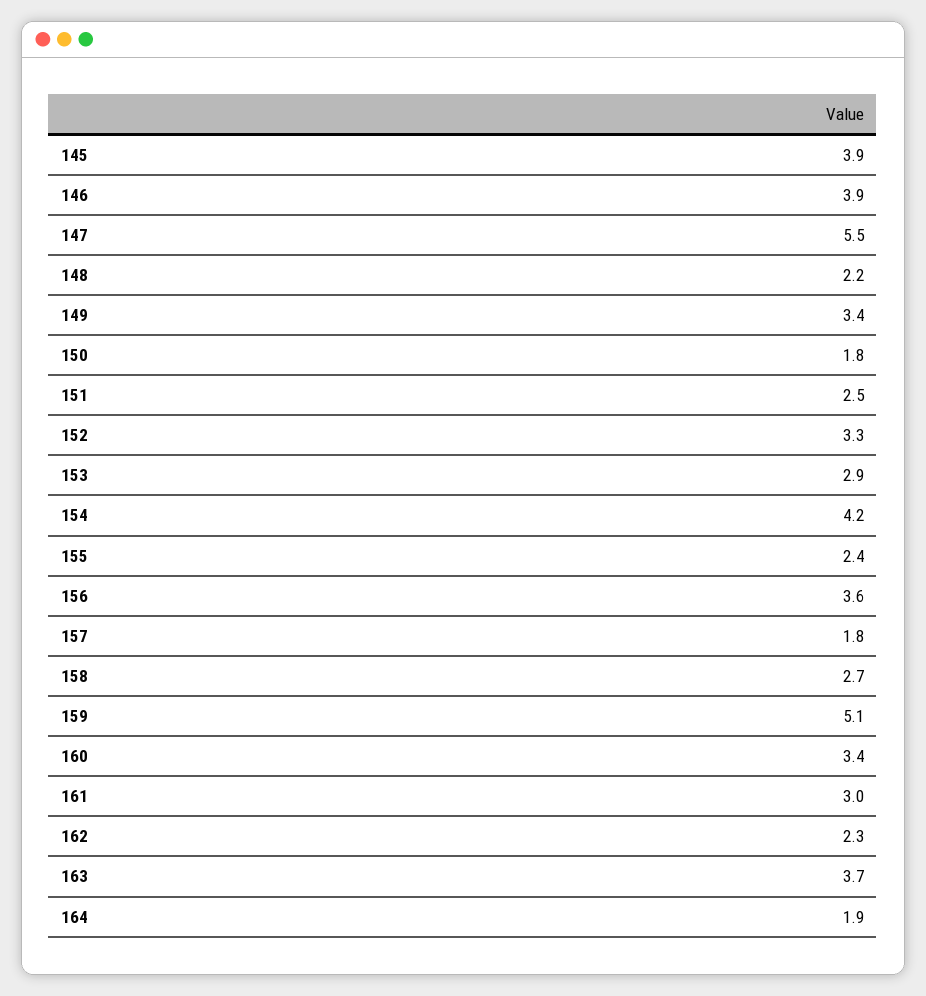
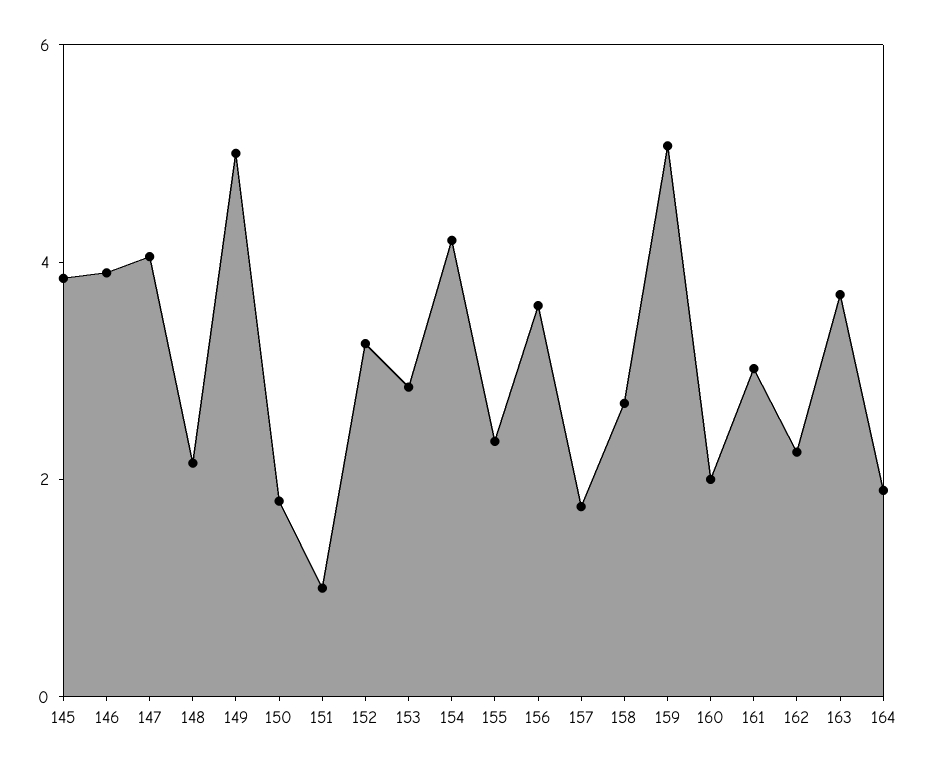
  {
    "145": 3.9,
    "146": 3.9,
-   "147": 5.5,
+   "147": 4,
    "148": 2.2,
-   "149": 3.4,
+   "149": 5,
    "150": 1.8,
-   "151": 2.5,
+   "151": 1,
    "152": 3.3,
    "153": 2.9,
    "154": 4.2,
    "155": 2.4,
    "156": 3.6,
    "157": 1.8,
    "158": 2.7,
    "159": 5.1,
-   "160": 3.4,
+   "160": 2,
    "161": 3,
    "162": 2.3,
    "163": 3.7,
    "164": 1.9
  }

